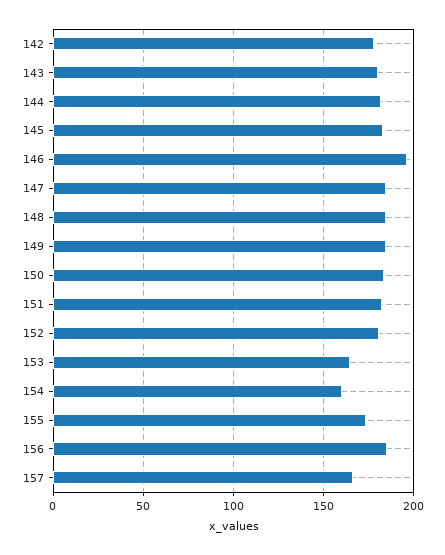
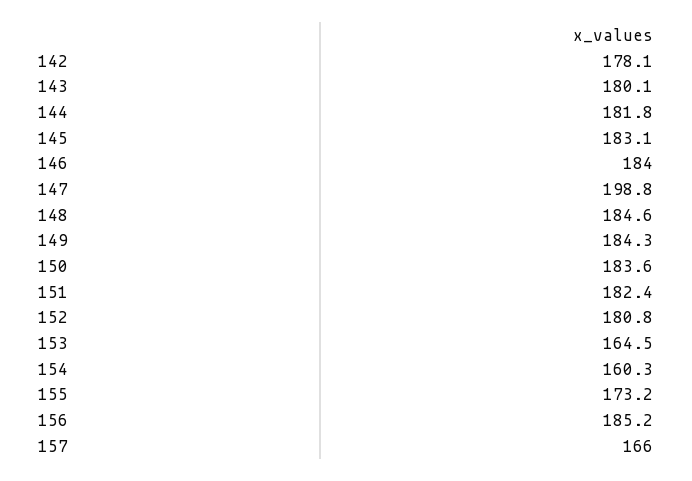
  {
    "142": 178.1,
    "143": 180.1,
    "144": 181.8,
    "145": 183.1,
-   "146": 195,
+   "146": 184,
-   "147": 185,
+   "147": 198.8,
    "148": 184.6,
    "149": 184.3,
    "150": 183.6,
    "151": 182.4,
    "152": 180.8,
    "153": 164.5,
    "154": 160.3,
    "155": 173.2,
    "156": 185.2,
    "157": 166
  }

